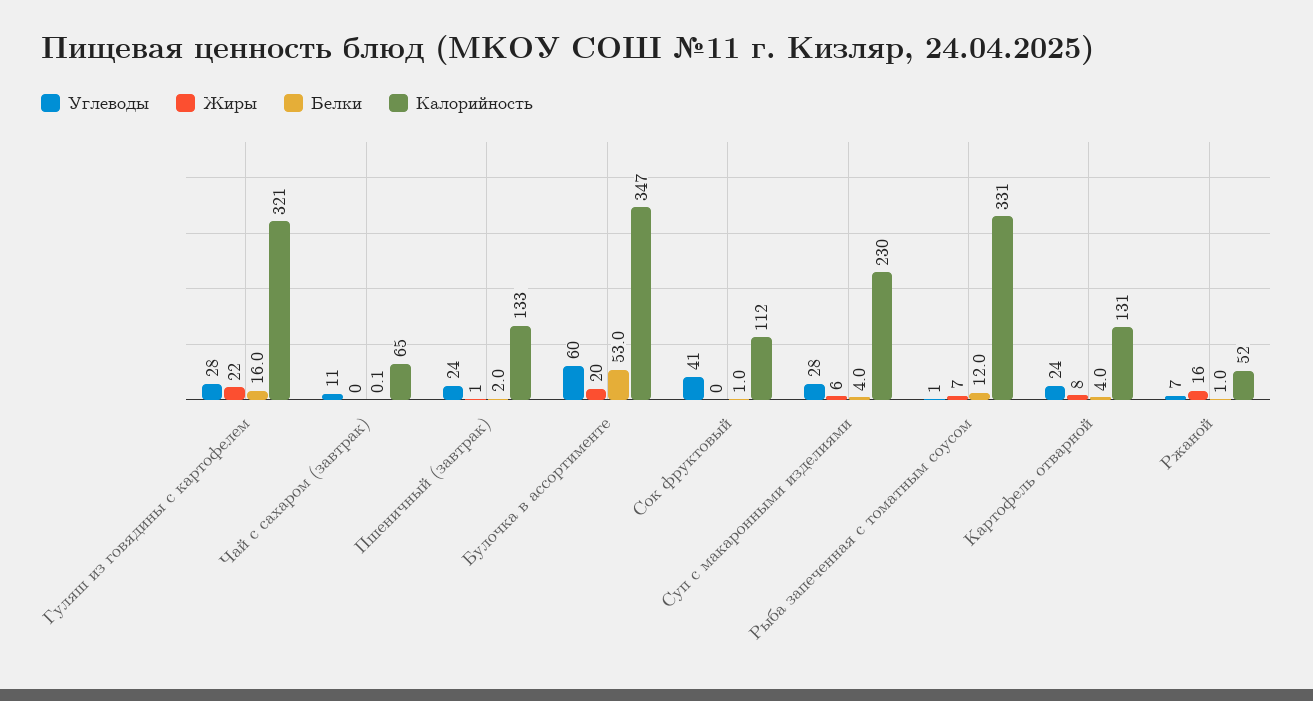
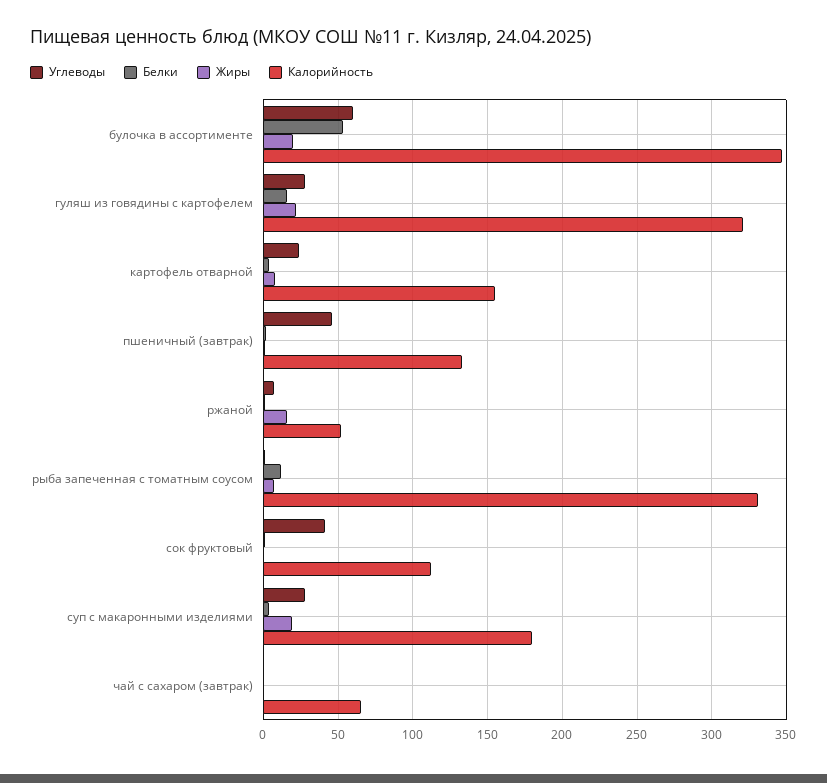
  {
    "Углеводы": {
      "Гуляш из говядины с картофелем": 28,
-     "Чай с сахаром (завтрак)": 11,
+     "Чай с сахаром (завтрак)": 0,
-     "Пшеничный (завтрак)": 24,
+     "Пшеничный (завтрак)": 45,
      "Булочка в ассортименте": 60,
      "Сок фруктовый": 41,
      "Суп с макаронными изделиями": 28,
      "Рыба запеченная с томатным соусом": 1,
      "Картофель отварной": 24,
      "Ржаной": 7
    },
    "Жиры": {
      "Гуляш из говядины с картофелем": 22,
      "Чай с сахаром (завтрак)": 0,
      "Пшеничный (завтрак)": 1,
      "Булочка в ассортименте": 20,
      "Сок фруктовый": 0,
-     "Суп с макаронными изделиями": 6,
+     "Суп с макаронными изделиями": 20,
      "Рыба запеченная с томатным соусом": 7,
      "Картофель отварной": 8,
      "Ржаной": 16
    },
    "Белки": {
      "Гуляш из говядины с картофелем": 16,
      "Чай с сахаром (завтрак)": 0.1,
      "Пшеничный (завтрак)": 2,
      "Булочка в ассортименте": 53,
      "Сок фруктовый": 1,
      "Суп с макаронными изделиями": 4,
      "Рыба запеченная с томатным соусом": 12,
      "Картофель отварной": 4,
      "Ржаной": 1
    },
    "Калорийность": {
      "Гуляш из говядины с картофелем": 321,
      "Чай с сахаром (завтрак)": 65,
      "Пшеничный (завтрак)": 133,
      "Булочка в ассортименте": 347,
      "Сок фруктовый": 112,
-     "Суп с макаронными изделиями": 230,
+     "Суп с макаронными изделиями": 180,
      "Рыба запеченная с томатным соусом": 331,
-     "Картофель отварной": 131,
+     "Картофель отварной": 155,
      "Ржаной": 52
    }
  }

